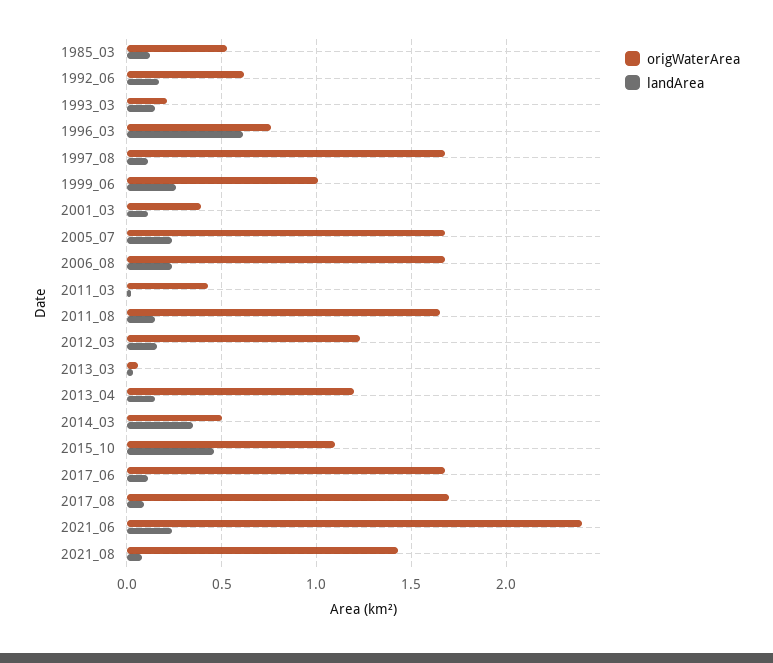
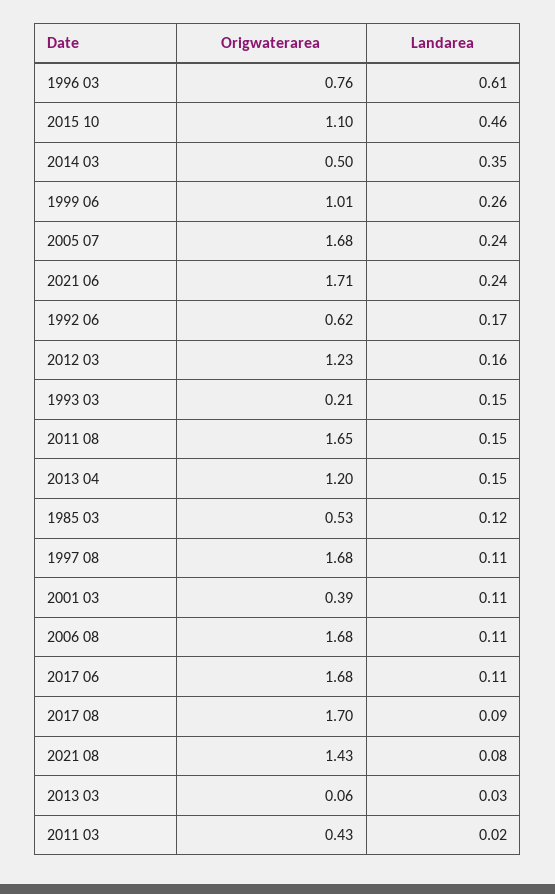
  {
    "origWaterArea": {
      "1985_03": 0.53,
      "1992_06": 0.62,
      "1993_03": 0.21,
      "1996_03": 0.76,
      "1997_08": 1.68,
      "1999_06": 1.01,
      "2001_03": 0.39,
      "2005_07": 1.68,
      "2006_08": 1.68,
      "2011_03": 0.43,
      "2011_08": 1.65,
      "2012_03": 1.23,
      "2013_03": 0.06,
      "2013_04": 1.2,
      "2014_03": 0.5,
      "2015_10": 1.1,
      "2017_06": 1.68,
      "2017_08": 1.7,
-     "2021_06": 2.4,
+     "2021_06": 1.71,
      "2021_08": 1.43
    },
    "landArea": {
      "1985_03": 0.12,
      "1992_06": 0.17,
      "1993_03": 0.15,
      "1996_03": 0.61,
      "1997_08": 0.11,
      "1999_06": 0.26,
      "2001_03": 0.11,
      "2005_07": 0.24,
-     "2006_08": 0.25,
+     "2006_08": 0.11,
      "2011_03": 0.02,
      "2011_08": 0.15,
      "2012_03": 0.16,
      "2013_03": 0.03,
      "2013_04": 0.15,
      "2014_03": 0.35,
      "2015_10": 0.46,
      "2017_06": 0.11,
      "2017_08": 0.09,
      "2021_06": 0.24,
      "2021_08": 0.08
    }
  }

